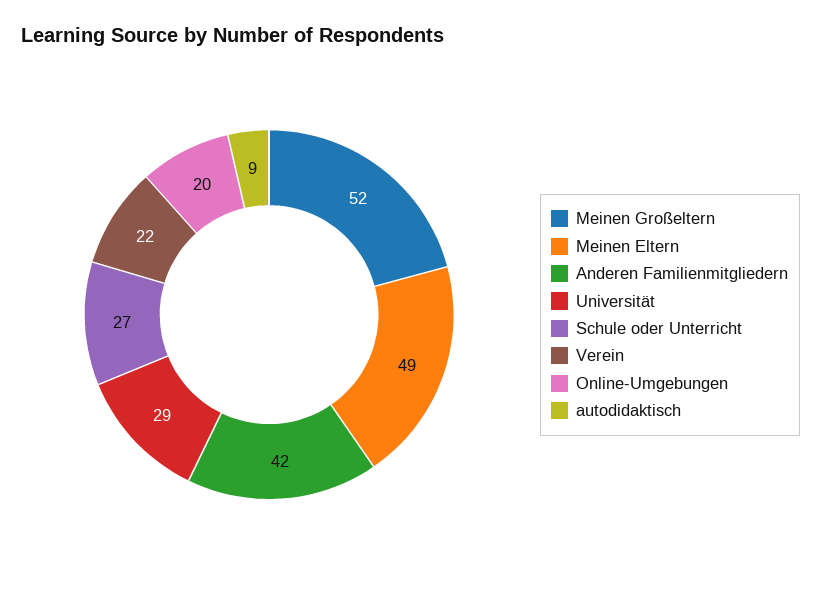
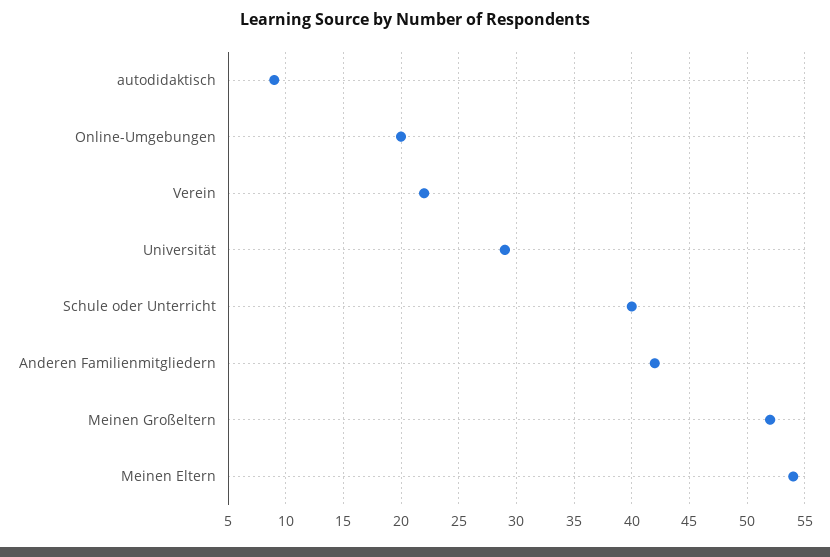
  {
    "Meinen Großeltern": 52,
-   "Meinen Eltern": 49,
+   "Meinen Eltern": 54,
    "Anderen Familienmitgliedern": 42,
    "Universität": 29,
-   "Schule oder Unterricht": 27,
+   "Schule oder Unterricht": 40,
    "Verein": 22,
    "Online-Umgebungen": 20,
    "autodidaktisch": 9
  }

